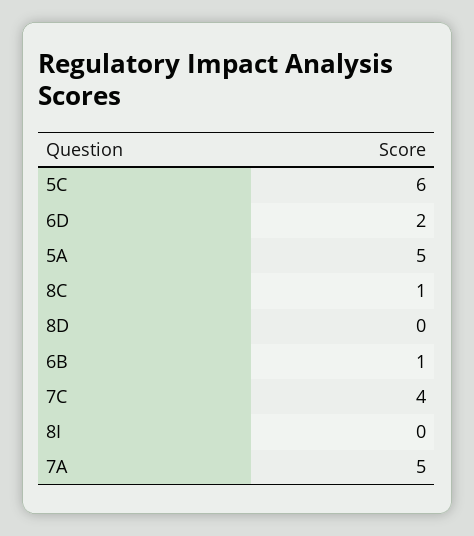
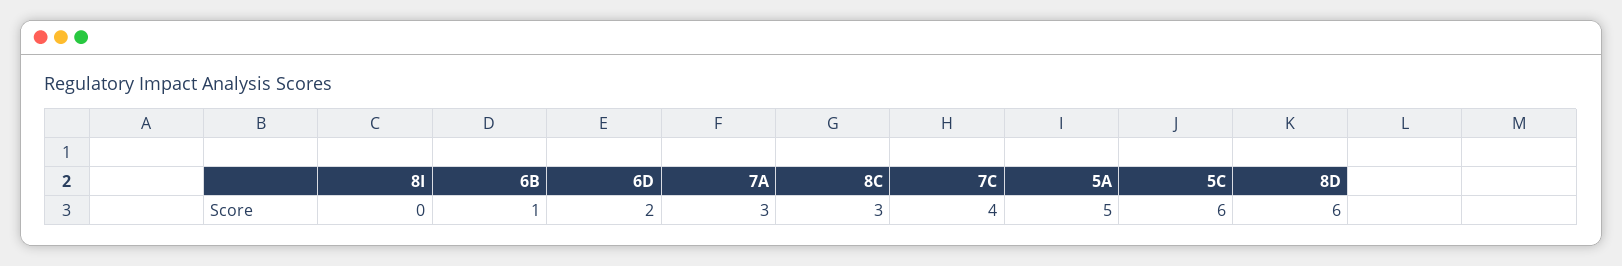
  {
    "5C": 6,
    "6D": 2,
    "5A": 5,
-   "8C": 1,
+   "8C": 3,
-   "8D": 0,
+   "8D": 6,
    "6B": 1,
    "7C": 4,
    "8I": 0,
-   "7A": 5
+   "7A": 3
  }

